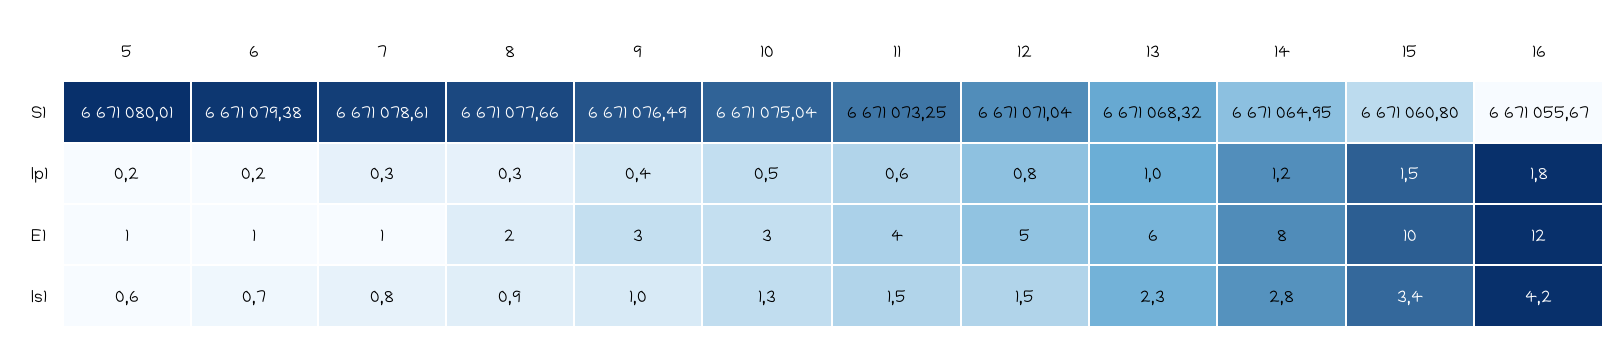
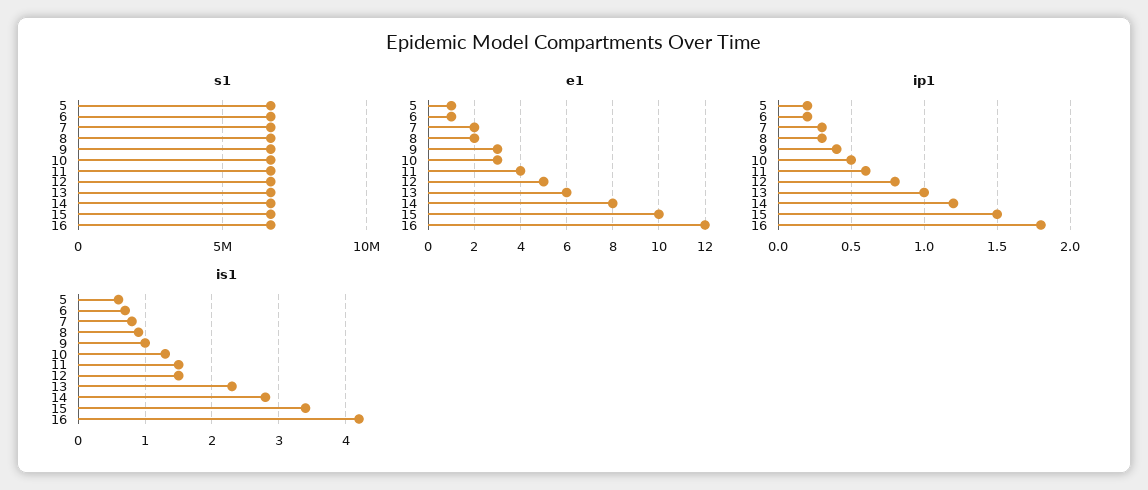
  {
    "S1": {
      "5": 6671080.01,
      "6": 6671079.38,
      "7": 6671078.61,
      "8": 6671077.66,
      "9": 6671076.49,
      "10": 6671075.04,
      "11": 6671073.25,
      "12": 6671071.04,
      "13": 6671068.32,
      "14": 6671064.95,
      "15": 6671060.8,
      "16": 6671055.67
    },
    "Ip1": {
      "5": 0.2,
      "6": 0.2,
      "7": 0.3,
      "8": 0.3,
      "9": 0.4,
      "10": 0.5,
      "11": 0.6,
      "12": 0.8,
      "13": 1,
      "14": 1.2,
      "15": 1.5,
      "16": 1.8
    },
    "E1": {
      "5": 1,
      "6": 1,
-     "7": 1,
+     "7": 2,
      "8": 2,
      "9": 3,
      "10": 3,
      "11": 4,
      "12": 5,
      "13": 6,
      "14": 8,
      "15": 10,
      "16": 12
    },
    "Is1": {
      "5": 0.6,
      "6": 0.7,
      "7": 0.8,
      "8": 0.9,
      "9": 1,
      "10": 1.3,
      "11": 1.5,
      "12": 1.5,
      "13": 2.3,
      "14": 2.8,
      "15": 3.4,
      "16": 4.2
    }
  }

